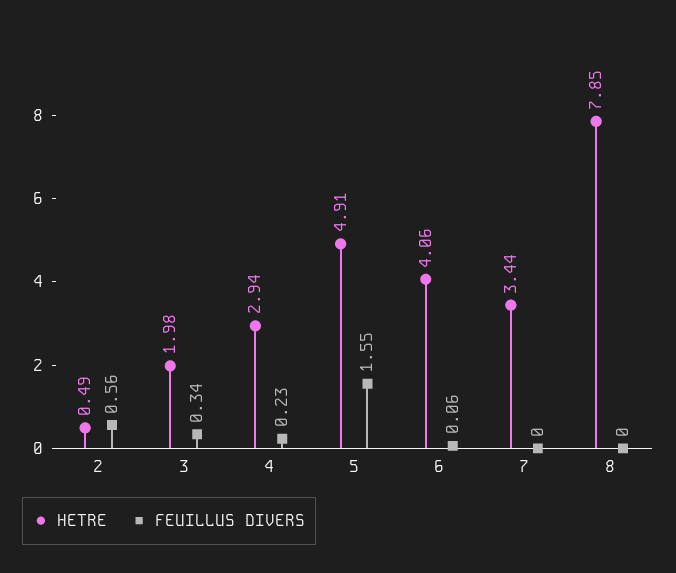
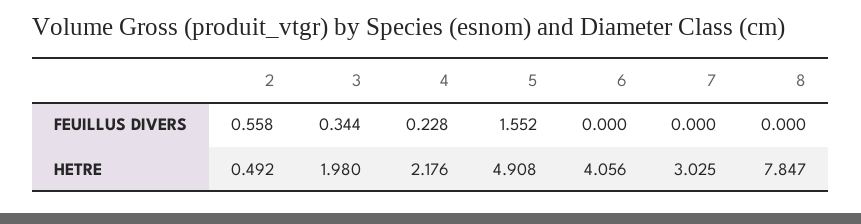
  {
    "HETRE": {
      "2": 0.492,
      "3": 1.98,
-     "4": 2.94,
+     "4": 2.176,
      "5": 4.908,
      "6": 4.056,
-     "7": 3.44,
+     "7": 3.025,
      "8": 7.847
    },
    "FEUILLUS DIVERS": {
      "2": 0.558,
      "3": 0.344,
      "4": 0.228,
      "5": 1.552,
-     "6": 0.06,
+     "6": 0,
      "7": 0,
      "8": 0
    }
  }

